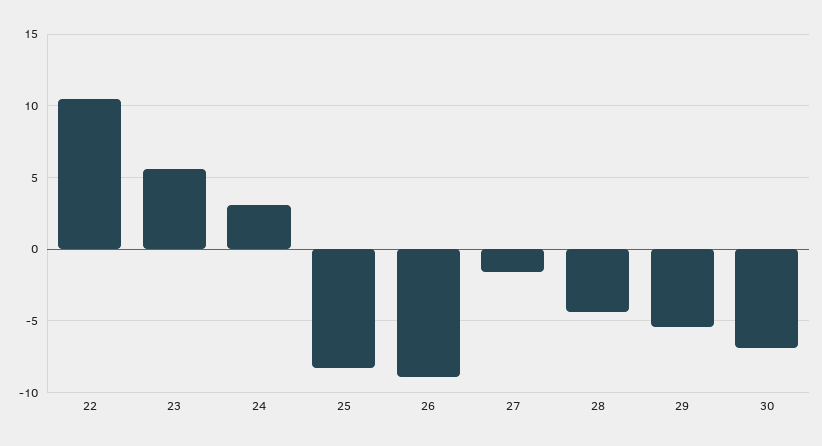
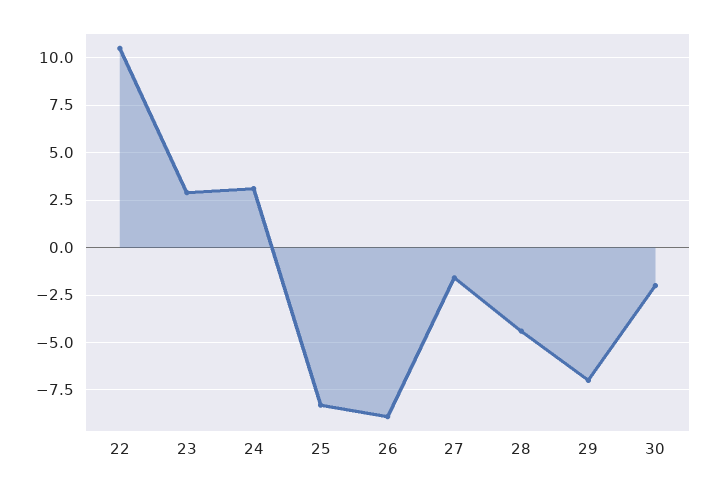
  {
    "22": 10.5,
-   "23": 5.5,
+   "23": 3,
    "24": 3,
    "25": -8.5,
    "26": -9,
    "27": -1.5,
    "28": -4.5,
-   "29": -5.5,
+   "29": -7,
-   "30": -7
+   "30": -2
  }

